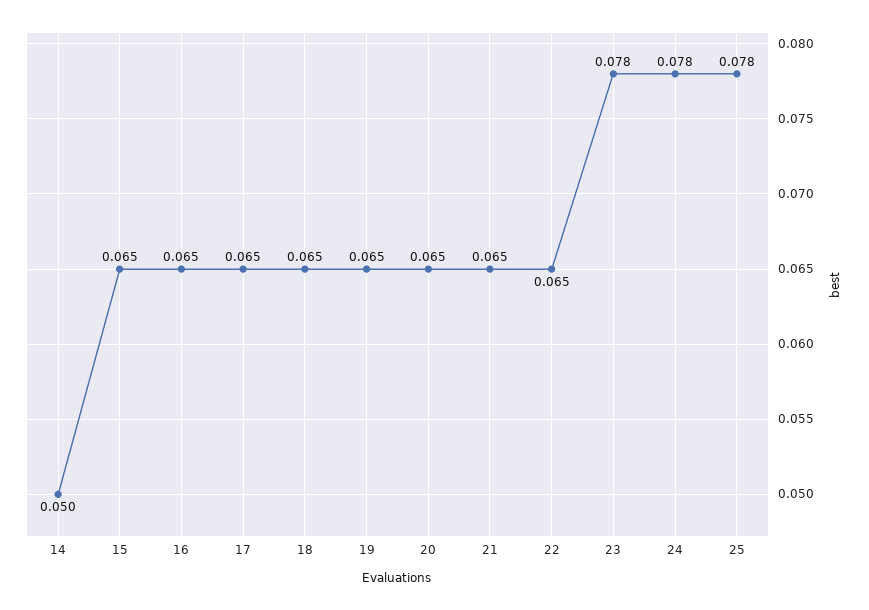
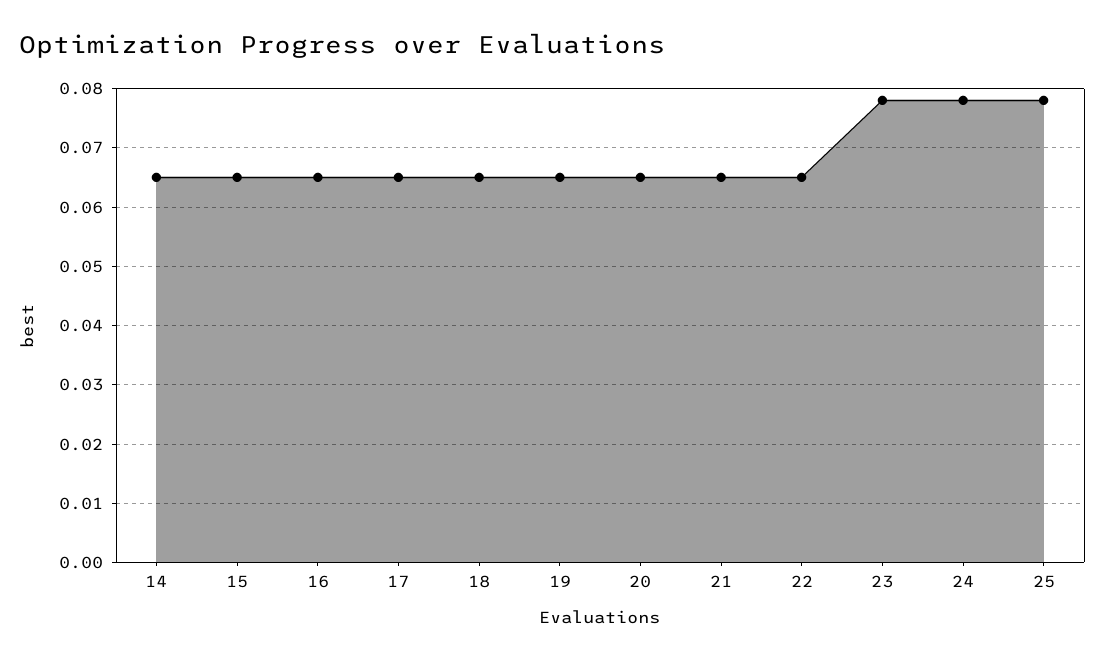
  {
-   "14": 0.05,
+   "14": 0.065,
    "15": 0.065,
    "16": 0.065,
    "17": 0.065,
    "18": 0.065,
    "19": 0.065,
    "20": 0.065,
    "21": 0.065,
    "22": 0.065,
    "23": 0.078,
    "24": 0.078,
    "25": 0.078
  }

